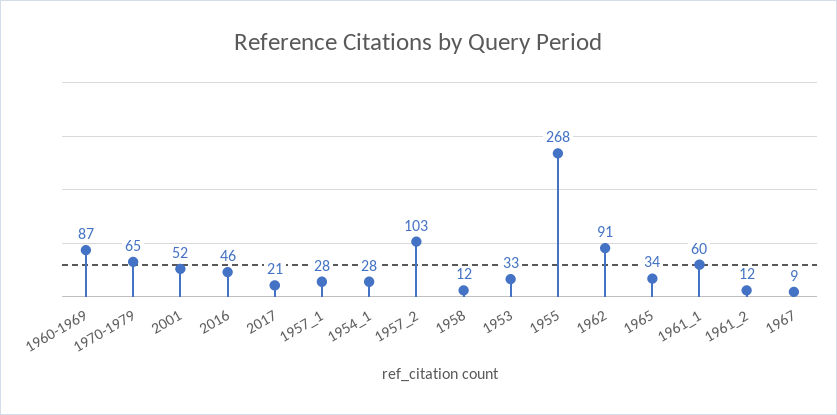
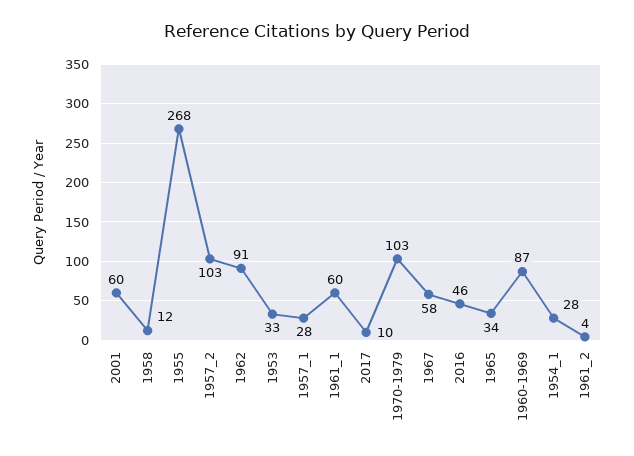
  {
    "1960-1969": 87,
-   "1970-1979": 65,
+   "1970-1979": 103,
-   "2001": 52,
+   "2001": 60,
    "2016": 46,
-   "2017": 21,
+   "2017": 10,
    "1957_1": 28,
    "1954_1": 28,
    "1957_2": 103,
    "1958": 12,
    "1953": 33,
    "1955": 268,
    "1962": 91,
    "1965": 34,
    "1961_1": 60,
-   "1961_2": 12,
+   "1961_2": 4,
-   "1967": 9
+   "1967": 58
  }

